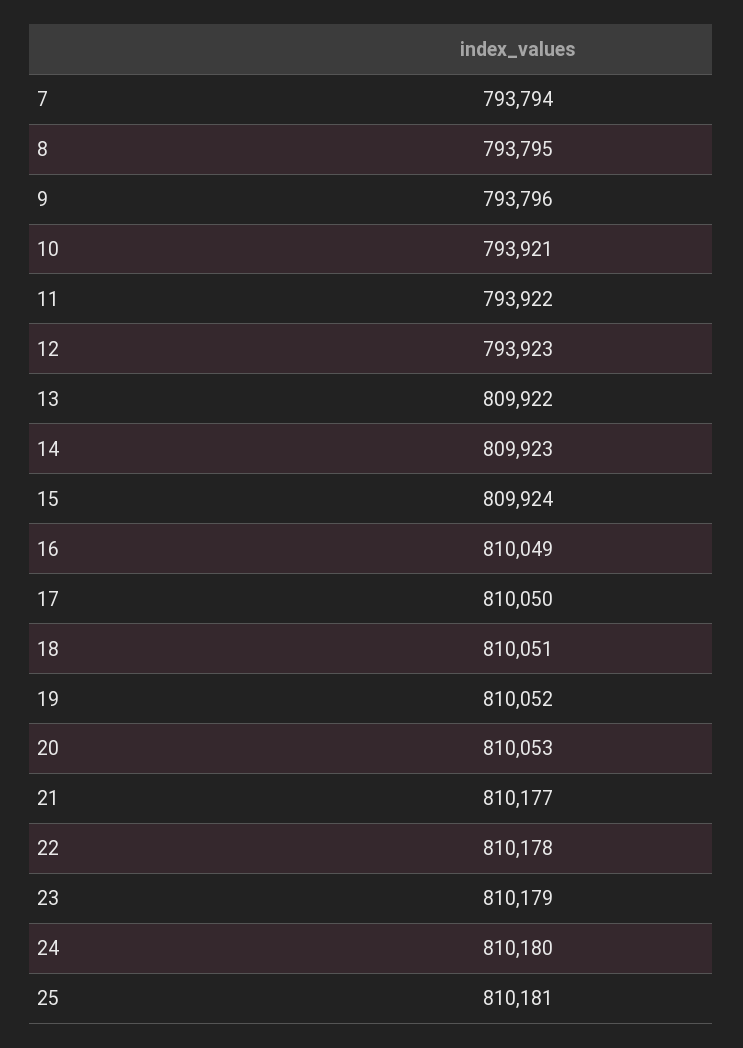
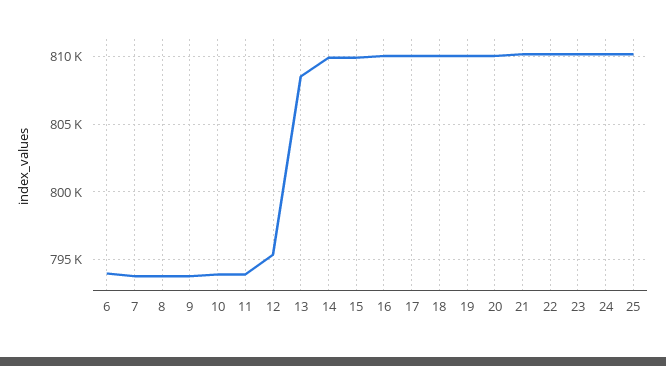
  {
    "7": 793794,
    "8": 793795,
    "9": 793796,
    "10": 793921,
    "11": 793922,
-   "12": 793923,
+   "12": 795500,
-   "13": 809922,
+   "13": 808500,
    "14": 809923,
    "15": 809924,
    "16": 810049,
    "17": 810050,
    "18": 810051,
    "19": 810052,
    "20": 810053,
    "21": 810177,
    "22": 810178,
    "23": 810179,
    "24": 810180,
-   "25": 810181
+   "25": 810181,
+   "6": 794000
  }

